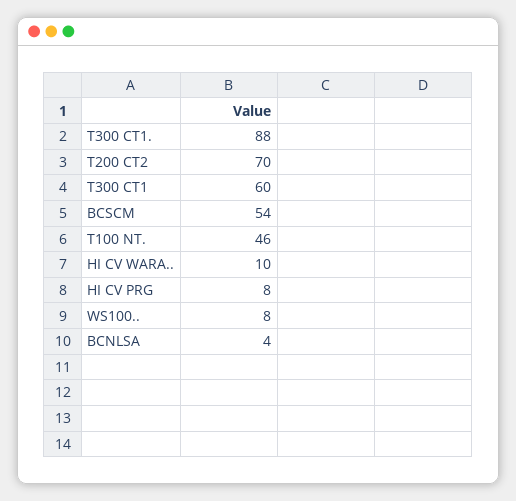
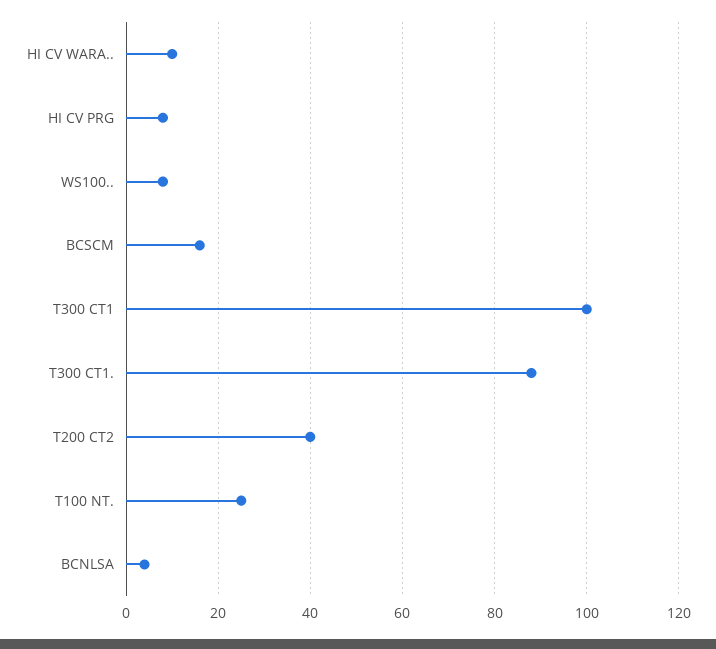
  {
    "T300 CT1.": 88,
-   "T200 CT2": 70,
+   "T200 CT2": 40,
-   "T300 CT1": 60,
+   "T300 CT1": 100,
-   "BCSCM": 54,
+   "BCSCM": 15,
-   "T100 NT.": 46,
+   "T100 NT.": 25,
    "HI CV WARA..": 10,
    "HI CV PRG": 8,
    "WS100..": 8,
    "BCNLSA": 4
  }

